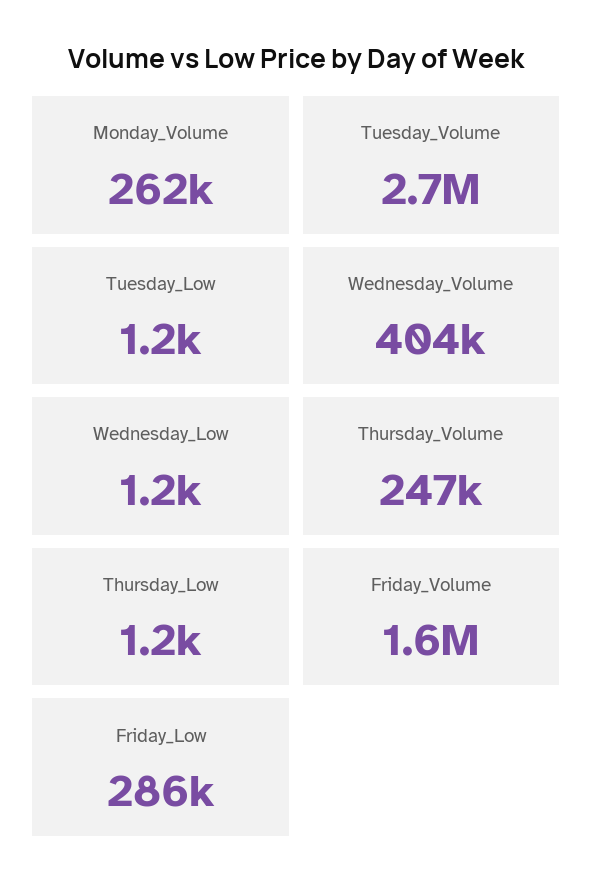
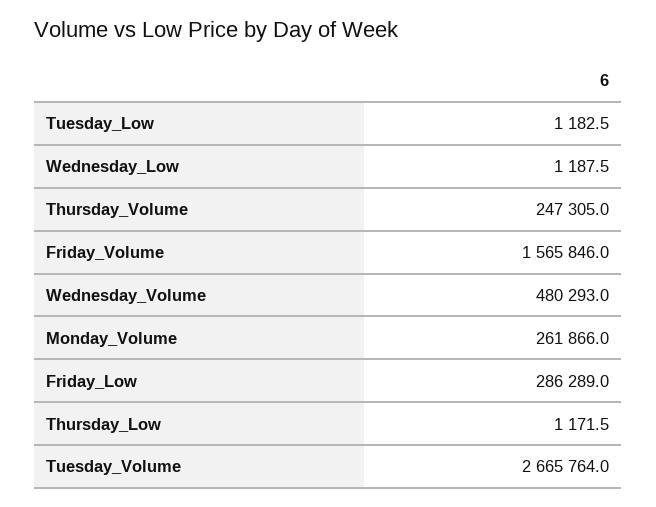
  {
    "Monday_Volume": 261866,
    "Tuesday_Volume": 2665764,
    "Tuesday_Low": 1182.5,
-   "Wednesday_Volume": 404000,
+   "Wednesday_Volume": 480293,
    "Wednesday_Low": 1187.5,
    "Thursday_Volume": 247305,
    "Thursday_Low": 1171.5,
    "Friday_Volume": 1565846,
    "Friday_Low": 286289
  }

